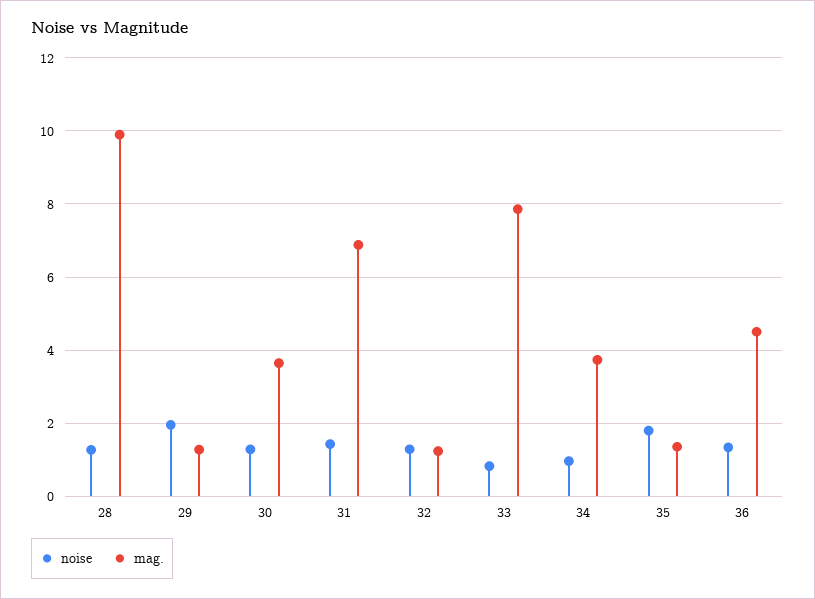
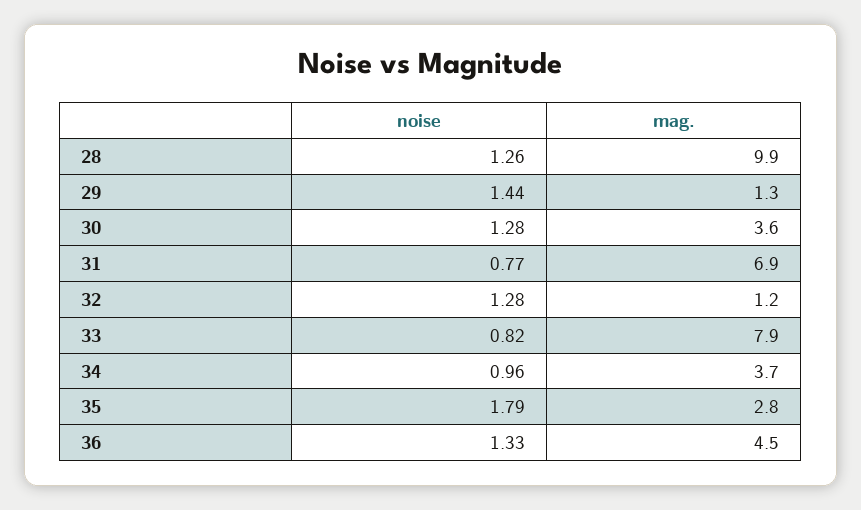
  {
    "noise": {
      "28": 1.26,
-     "29": 2,
+     "29": 1.44,
      "30": 1.28,
-     "31": 1.4,
+     "31": 0.77,
      "32": 1.28,
      "33": 0.82,
      "34": 0.96,
      "35": 1.79,
      "36": 1.33
    },
    "mag.": {
      "28": 9.9,
      "29": 1.3,
      "30": 3.6,
      "31": 6.9,
      "32": 1.2,
      "33": 7.9,
      "34": 3.7,
-     "35": 1.4,
+     "35": 2.8,
      "36": 4.5
    }
  }

